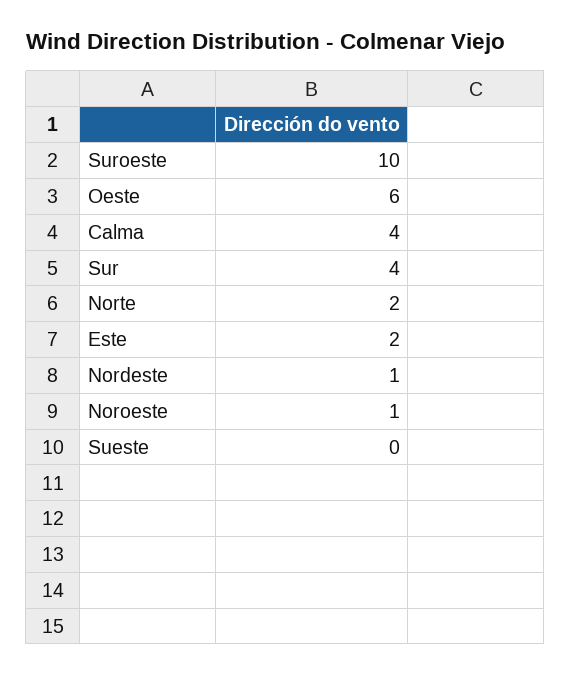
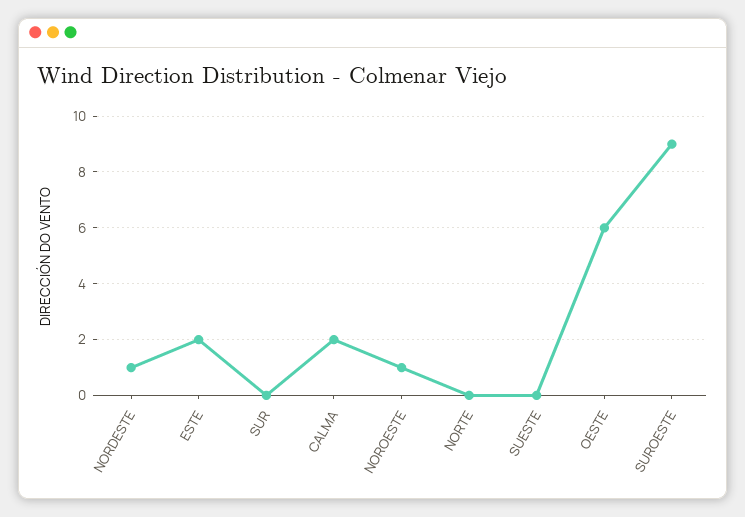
  {
-   "Suroeste": 10,
+   "Suroeste": 9,
    "Oeste": 6,
-   "Calma": 4,
+   "Calma": 2,
-   "Sur": 4,
+   "Sur": 0,
-   "Norte": 2,
+   "Norte": 0,
    "Este": 2,
    "Nordeste": 1,
    "Noroeste": 1,
    "Sueste": 0
  }

